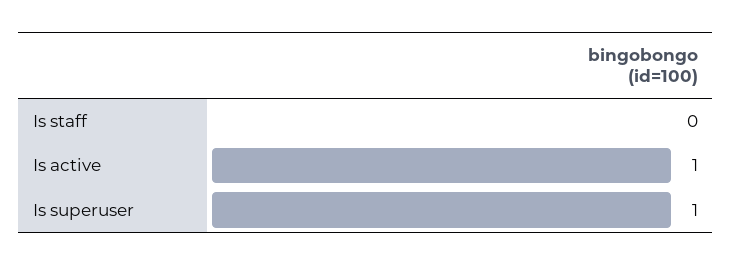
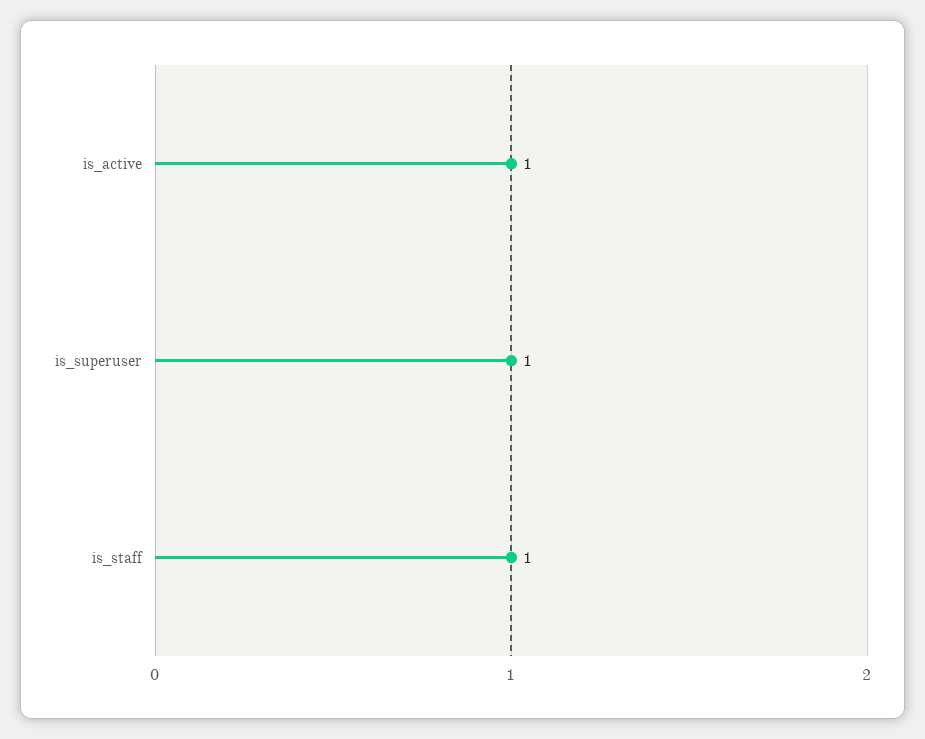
  {
-   "Is staff": 0,
+   "Is staff": 1,
    "Is active": 1,
    "Is superuser": 1
  }

